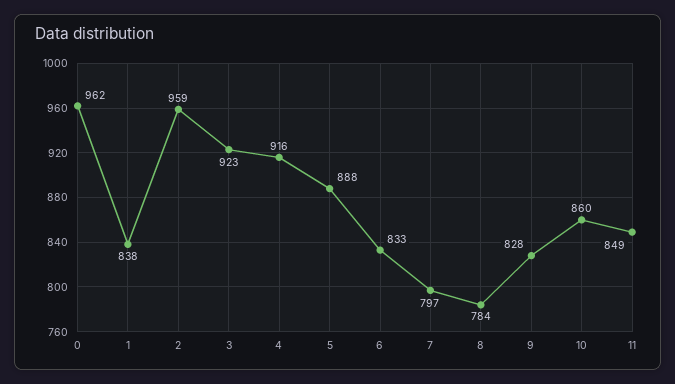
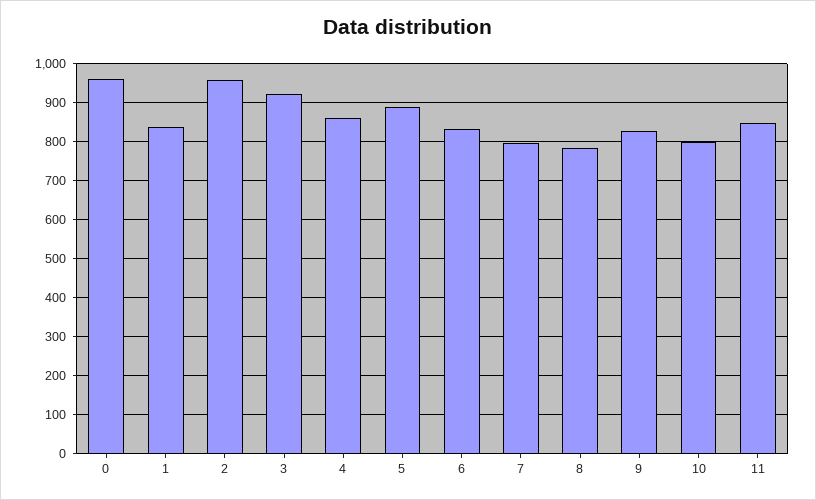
  {
    "0": 962,
    "1": 838,
    "2": 959,
    "3": 923,
-   "4": 916,
+   "4": 860,
    "5": 888,
    "6": 833,
    "7": 797,
    "8": 784,
    "9": 828,
-   "10": 860,
+   "10": 800,
    "11": 849
  }

